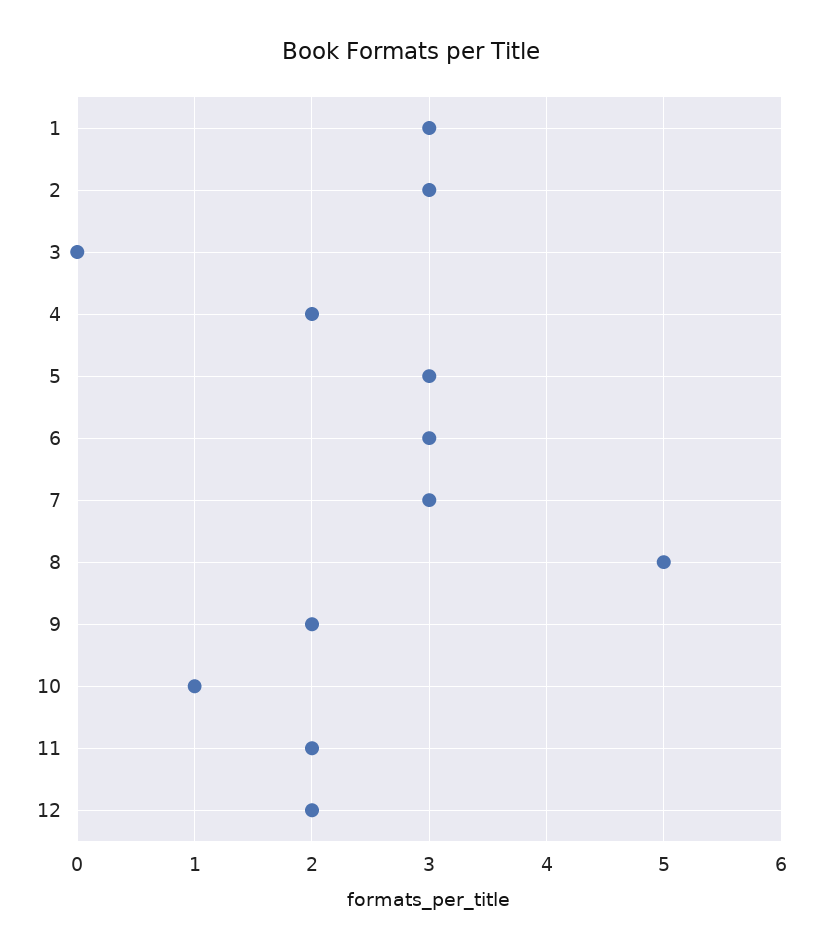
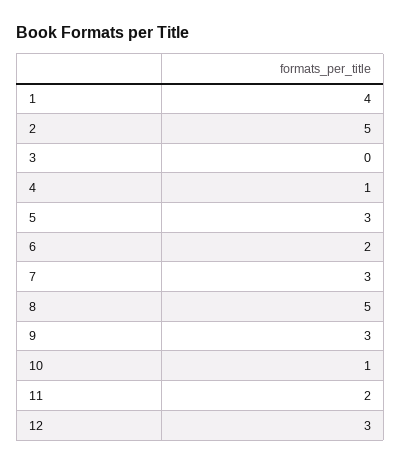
  {
-   "1": 3,
+   "1": 4,
-   "2": 3,
+   "2": 5,
    "3": 0,
-   "4": 2,
+   "4": 1,
    "5": 3,
-   "6": 3,
+   "6": 2,
    "7": 3,
    "8": 5,
-   "9": 2,
+   "9": 3,
    "10": 1,
    "11": 2,
-   "12": 2
+   "12": 3
  }

